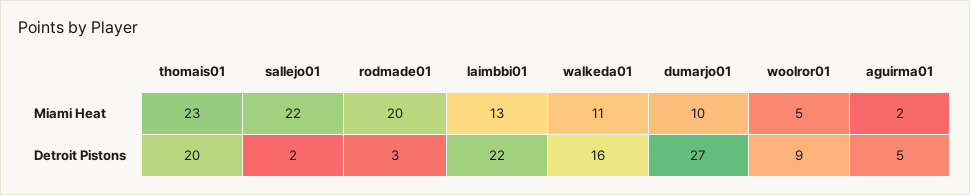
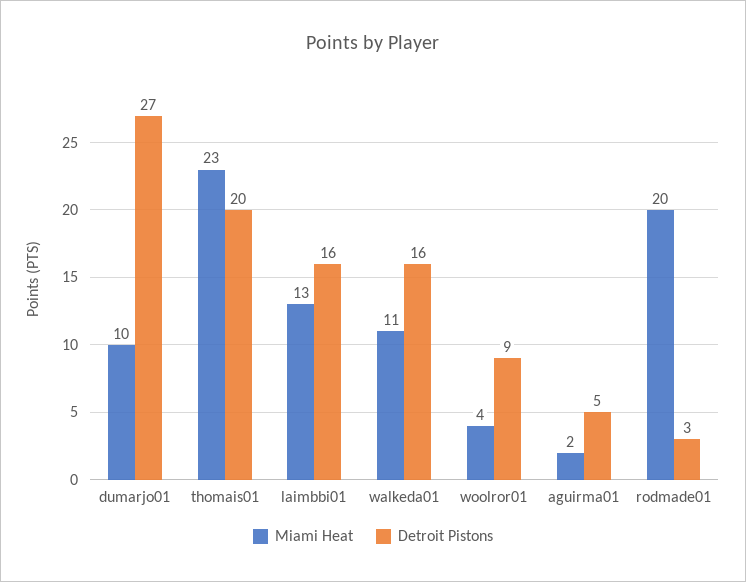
  {
    "Miami Heat": {
      "thomais01": 23,
-     "sallejo01": 22,
      "rodmade01": 20,
      "laimbbi01": 13,
      "walkeda01": 11,
      "dumarjo01": 10,
-     "woolror01": 5,
+     "woolror01": 4,
      "aguirma01": 2
    },
    "Detroit Pistons": {
      "thomais01": 20,
-     "sallejo01": 2,
      "rodmade01": 3,
-     "laimbbi01": 22,
+     "laimbbi01": 16,
      "walkeda01": 16,
      "dumarjo01": 27,
      "woolror01": 9,
      "aguirma01": 5
    }
  }

